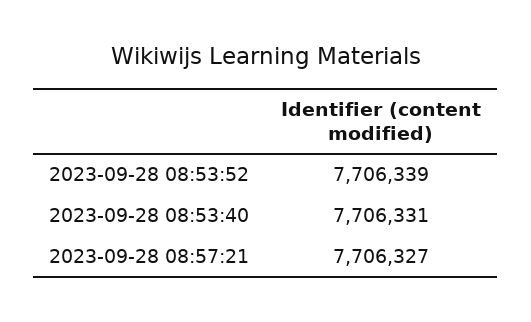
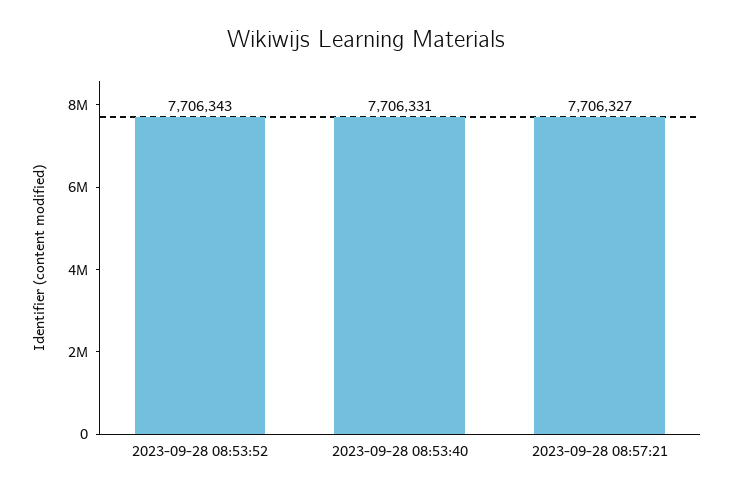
  {
-   "2023-09-28 08:53:52": 7706339,
+   "2023-09-28 08:53:52": 7706343,
    "2023-09-28 08:53:40": 7706331,
    "2023-09-28 08:57:21": 7706327
  }

